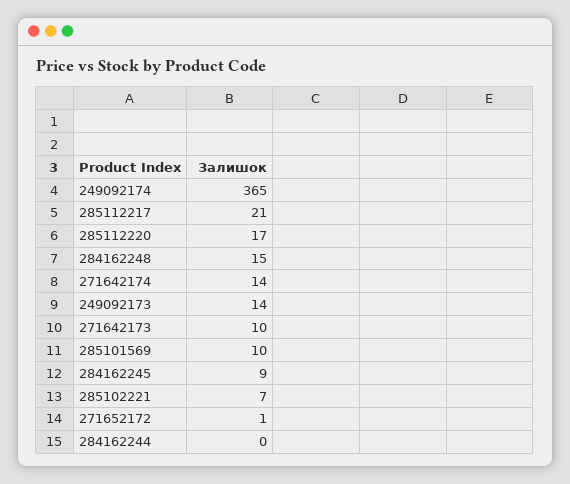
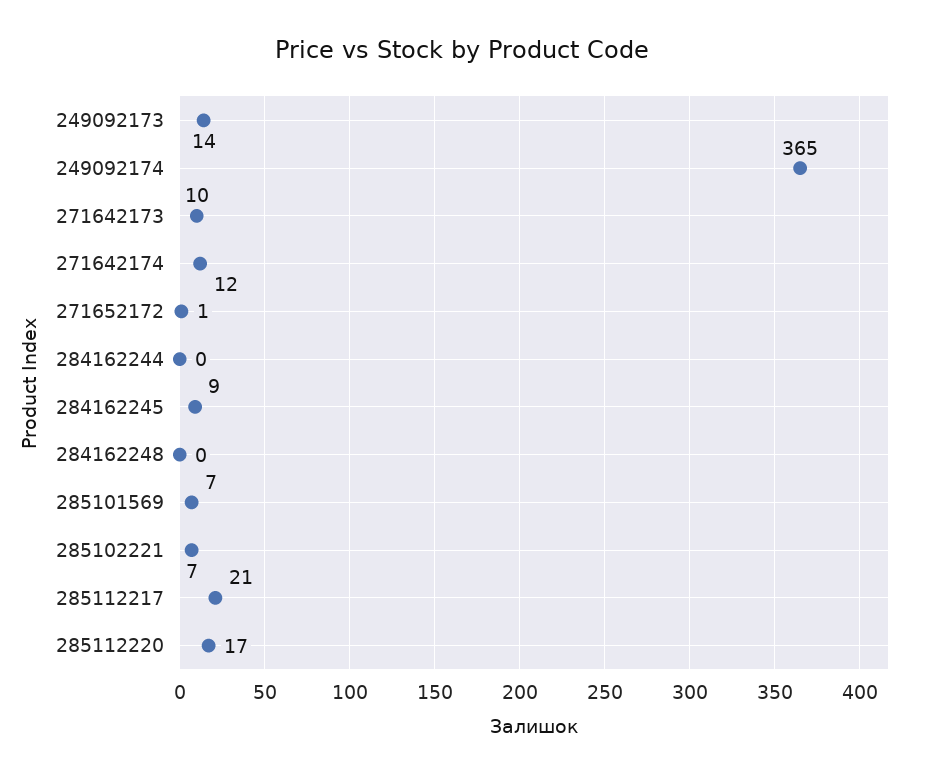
  {
    "249092174": 365,
    "285112217": 21,
    "285112220": 17,
-   "284162248": 15,
+   "284162248": 0,
-   "271642174": 14,
+   "271642174": 12,
    "249092173": 14,
    "271642173": 10,
-   "285101569": 10,
+   "285101569": 7,
    "284162245": 9,
    "285102221": 7,
    "271652172": 1,
    "284162244": 0
  }

